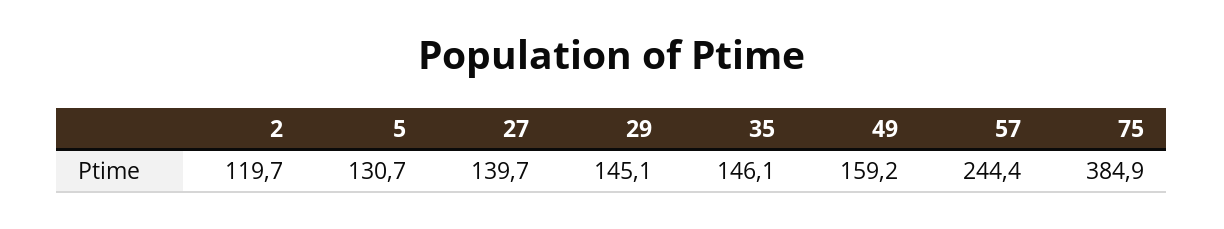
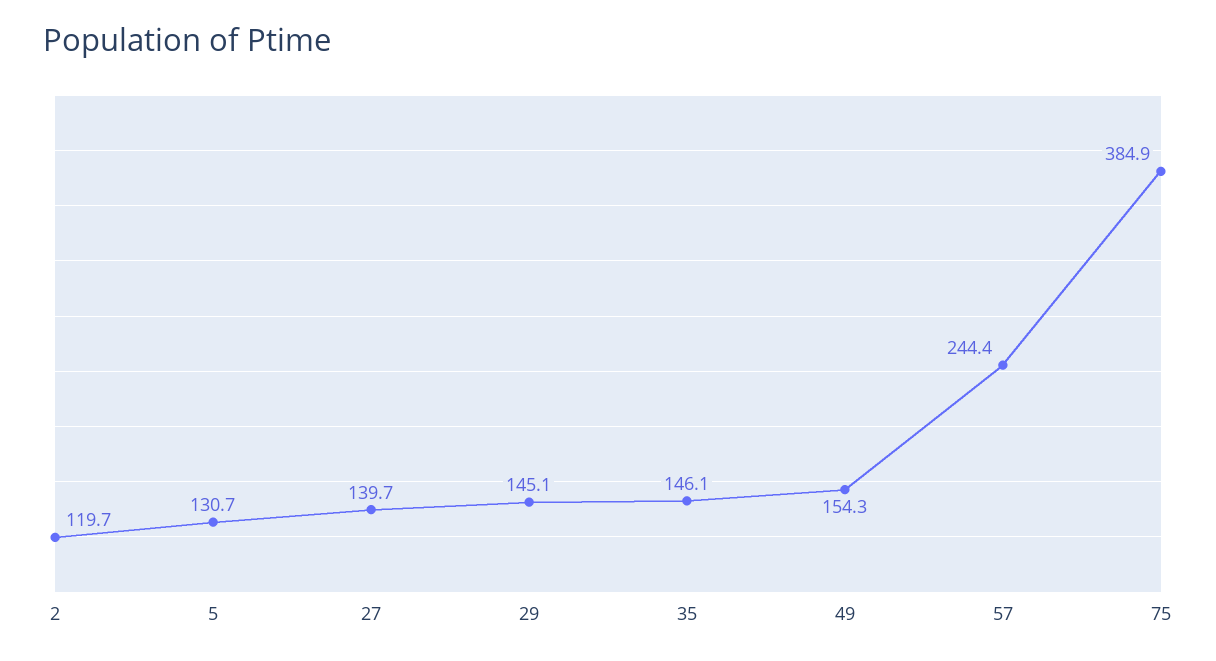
  {
    "2": 119.7,
    "5": 130.7,
    "27": 139.7,
    "29": 145.1,
    "35": 146.1,
-   "49": 159.2,
+   "49": 154.3,
    "57": 244.4,
    "75": 384.9
  }

